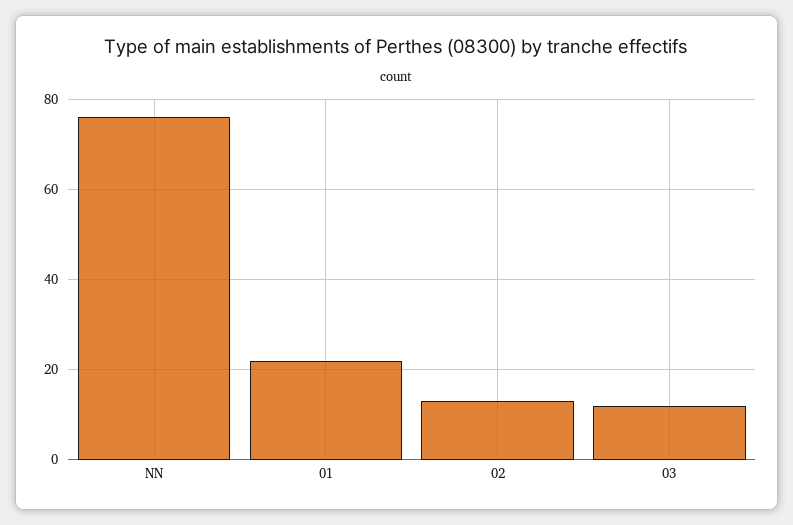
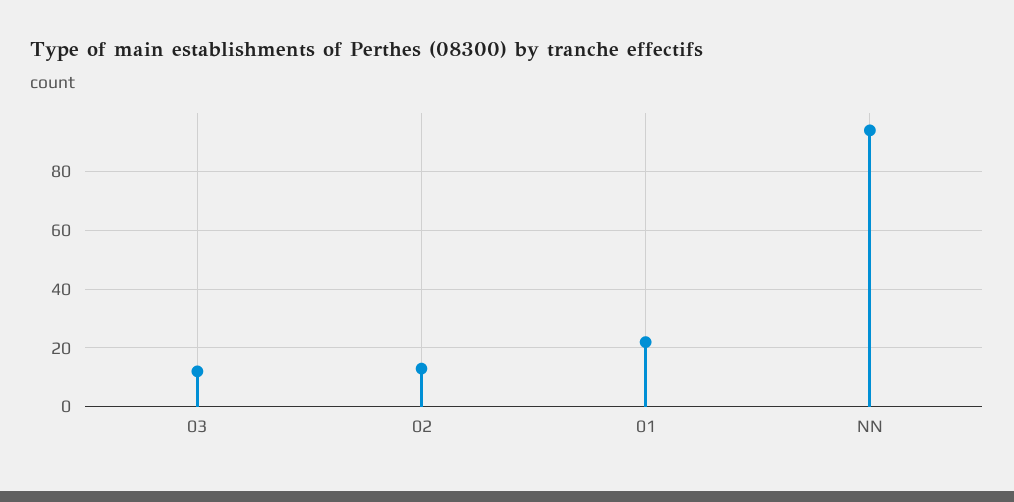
  {
-   "NN": 75,
+   "NN": 95,
    "01": 20,
    "02": 15,
    "03": 10
  }

